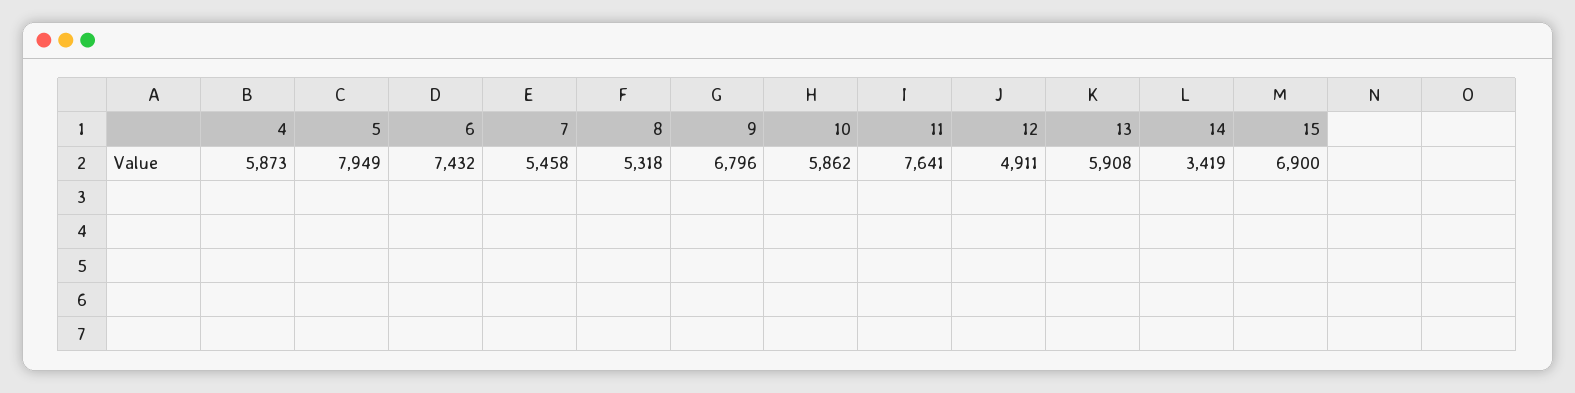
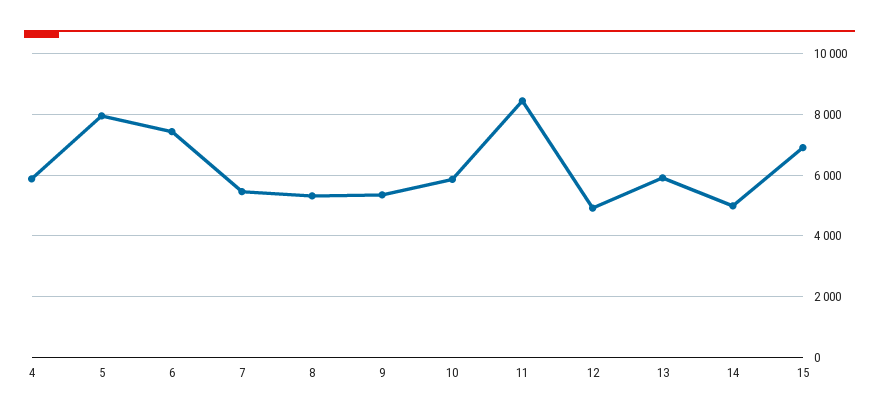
  {
    "4": 5873,
    "5": 7949,
    "6": 7432,
    "7": 5458,
    "8": 5318,
-   "9": 6796,
+   "9": 5400,
    "10": 5862,
-   "11": 7641,
+   "11": 8400,
    "12": 4911,
    "13": 5908,
-   "14": 3419,
+   "14": 5000,
    "15": 6900
  }

